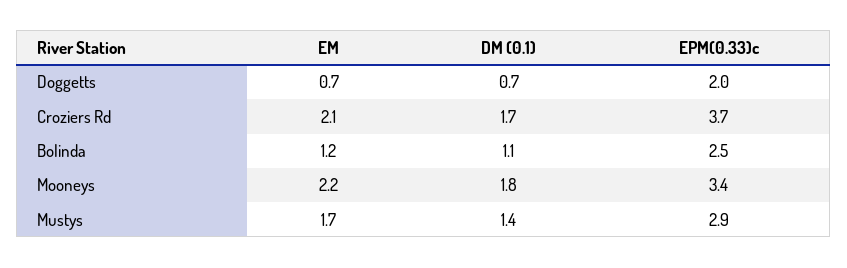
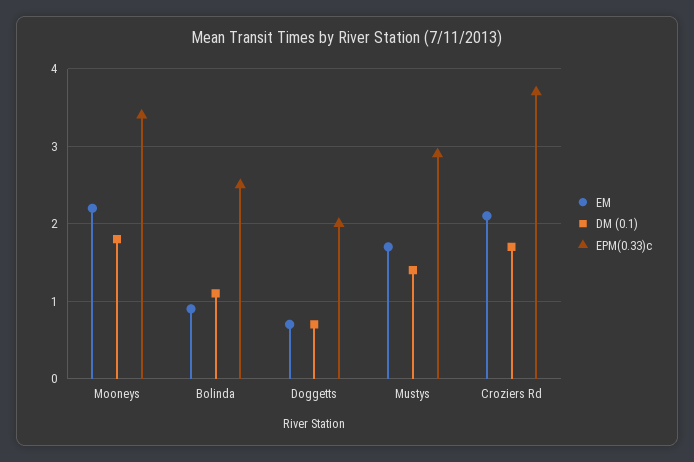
  {
    "EM": {
      "Doggetts": 0.7,
      "Croziers Rd": 2.1,
-     "Bolinda": 1.2,
+     "Bolinda": 0.9,
      "Mooneys": 2.2,
      "Mustys": 1.7
    },
    "DM (0.1)": {
      "Doggetts": 0.7,
      "Croziers Rd": 1.7,
      "Bolinda": 1.1,
      "Mooneys": 1.8,
      "Mustys": 1.4
    },
    "EPM(0.33)c": {
      "Doggetts": 2,
      "Croziers Rd": 3.7,
      "Bolinda": 2.5,
      "Mooneys": 3.4,
      "Mustys": 2.9
    }
  }

